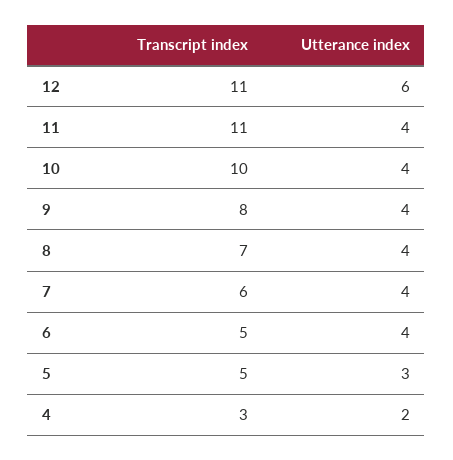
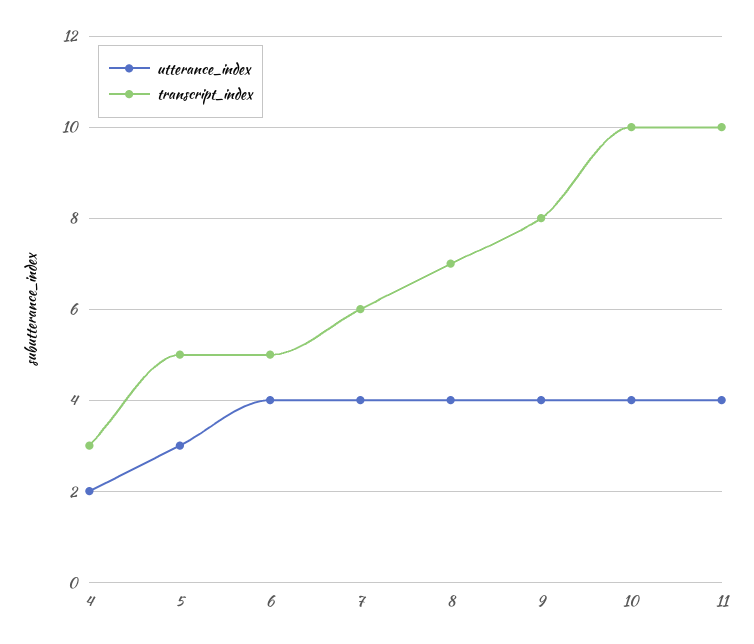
  {
    "Transcript index": {
-     "12": 11,
-     "11": 11,
+     "11": 10,
      "10": 10,
      "9": 8,
      "8": 7,
      "7": 6,
      "6": 5,
      "5": 5,
      "4": 3
    },
    "Utterance index": {
-     "12": 6,
      "11": 4,
      "10": 4,
      "9": 4,
      "8": 4,
      "7": 4,
      "6": 4,
      "5": 3,
      "4": 2
    }
  }

